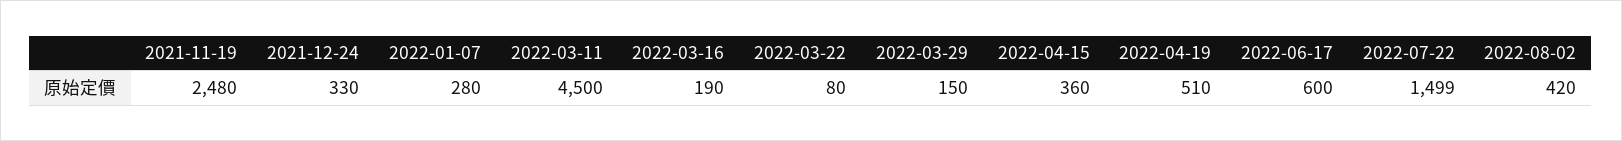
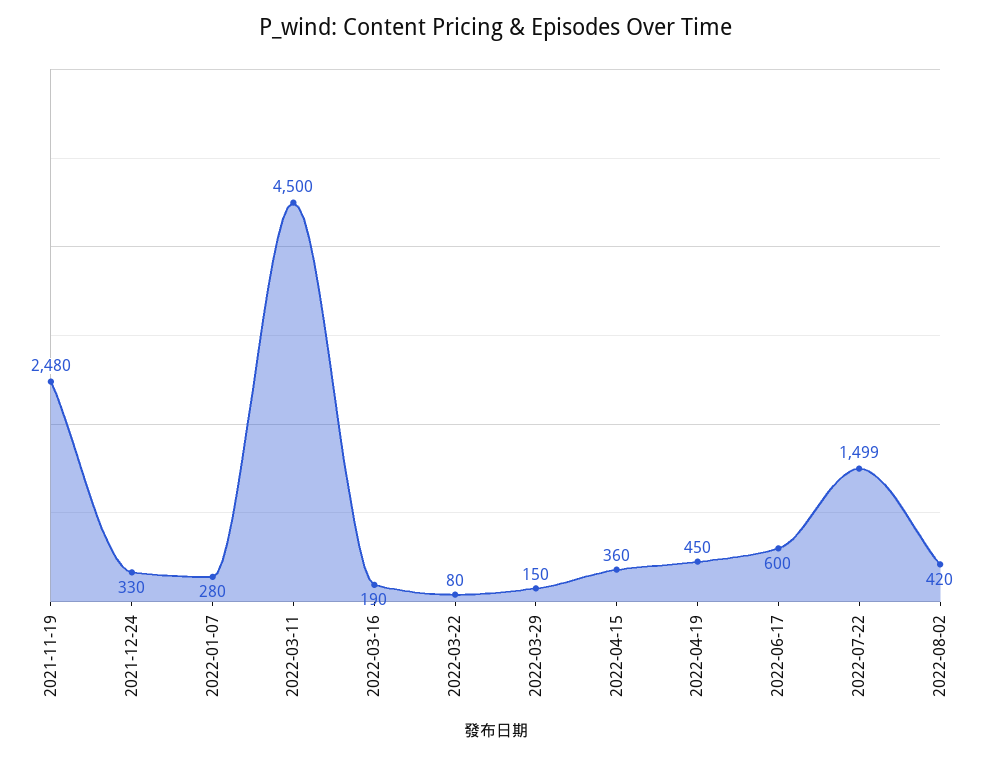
  {
    "2021-11-19": 2480,
    "2021-12-24": 330,
    "2022-01-07": 280,
    "2022-03-11": 4500,
    "2022-03-16": 190,
    "2022-03-22": 80,
    "2022-03-29": 150,
    "2022-04-15": 360,
-   "2022-04-19": 510,
+   "2022-04-19": 450,
    "2022-06-17": 600,
    "2022-07-22": 1499,
    "2022-08-02": 420
  }

